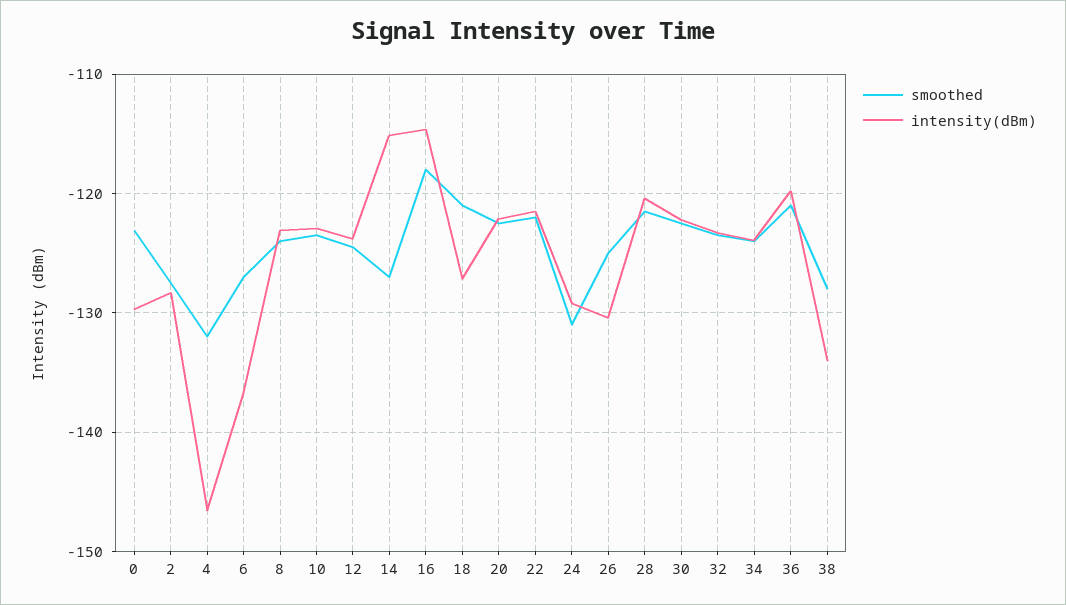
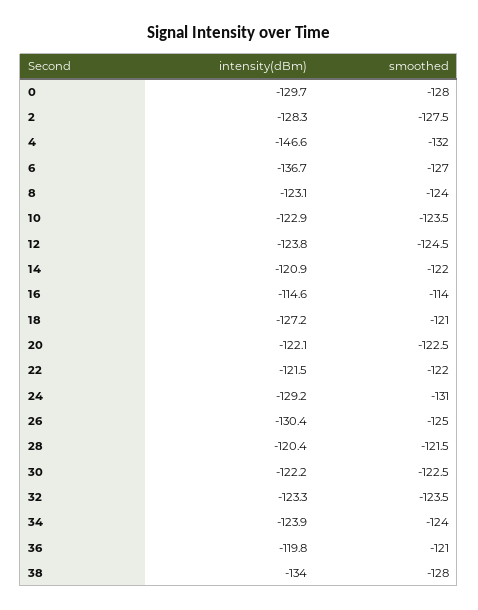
  {
    "smoothed": {
-     "0": -123,
+     "0": -128,
      "2": -127.5,
      "4": -132,
      "6": -127,
      "8": -124,
      "10": -123.5,
      "12": -124.5,
-     "14": -127,
+     "14": -122,
-     "16": -118,
+     "16": -114,
      "18": -121,
      "20": -122.5,
      "22": -122,
      "24": -131,
      "26": -125,
      "28": -121.5,
      "30": -122.5,
      "32": -123.5,
      "34": -124,
      "36": -121,
      "38": -128
    },
    "intensity(dBm)": {
      "0": -129.7,
      "2": -128.3,
      "4": -146.6,
      "6": -136.7,
      "8": -123.1,
      "10": -122.9,
      "12": -123.8,
-     "14": -115,
+     "14": -120.9,
      "16": -114.6,
      "18": -127.2,
      "20": -122.1,
      "22": -121.5,
      "24": -129.2,
      "26": -130.4,
      "28": -120.4,
      "30": -122.2,
      "32": -123.3,
      "34": -123.9,
      "36": -119.8,
      "38": -134
    }
  }

